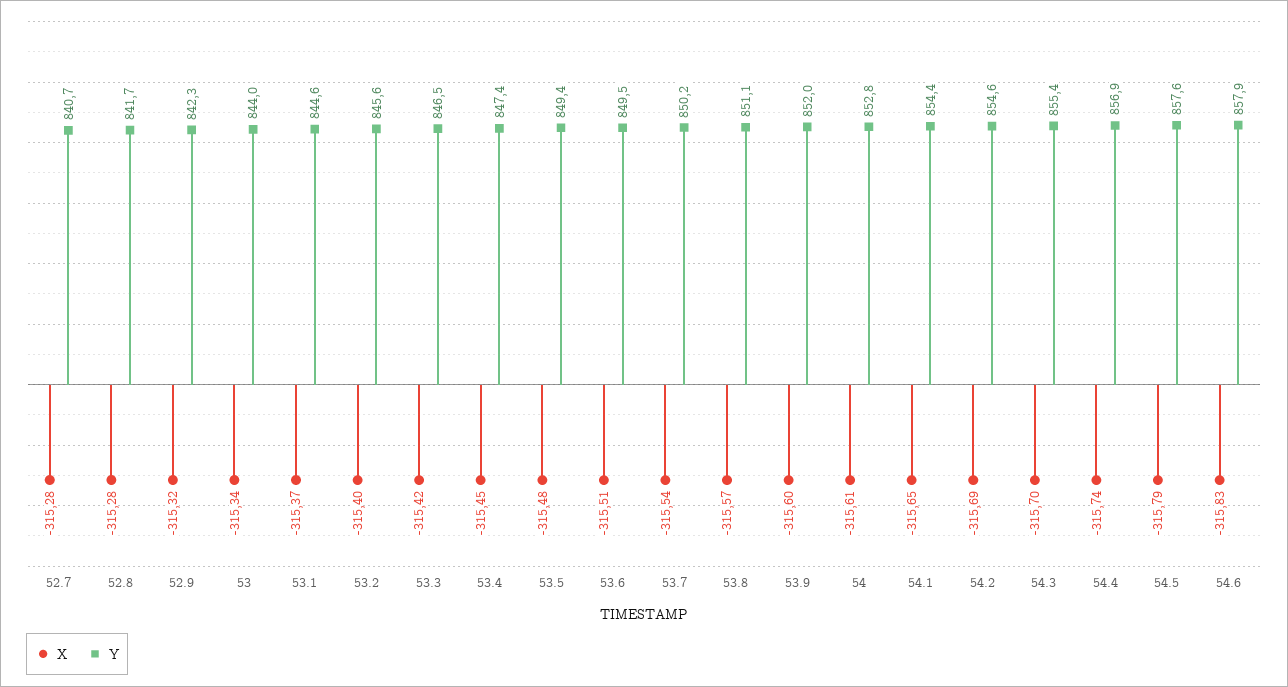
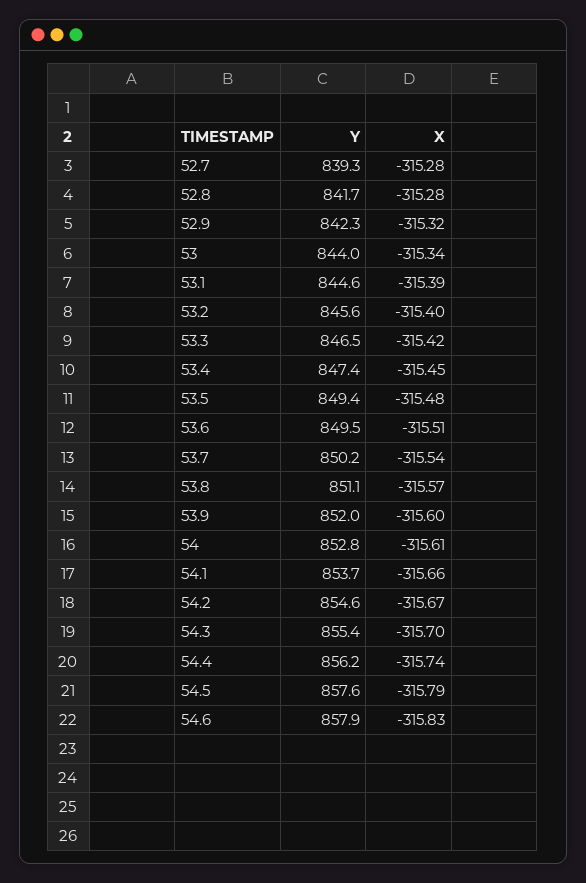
  {
    "X": {
      "52.7": -315.28,
      "52.8": -315.28,
      "52.9": -315.32,
      "53": -315.34,
-     "53.1": -315.37,
+     "53.1": -315.39,
      "53.2": -315.4,
      "53.3": -315.42,
      "53.4": -315.45,
      "53.5": -315.48,
      "53.6": -315.51,
      "53.7": -315.54,
      "53.8": -315.57,
      "53.9": -315.6,
      "54": -315.61,
-     "54.1": -315.65,
+     "54.1": -315.66,
-     "54.2": -315.69,
+     "54.2": -315.67,
      "54.3": -315.7,
      "54.4": -315.74,
      "54.5": -315.79,
      "54.6": -315.83
    },
    "Y": {
-     "52.7": 840.7,
+     "52.7": 839.3,
      "52.8": 841.7,
      "52.9": 842.3,
      "53": 844,
      "53.1": 844.6,
      "53.2": 845.6,
      "53.3": 846.5,
      "53.4": 847.4,
      "53.5": 849.4,
      "53.6": 849.5,
      "53.7": 850.2,
      "53.8": 851.1,
      "53.9": 852,
      "54": 852.8,
-     "54.1": 854.4,
+     "54.1": 853.7,
      "54.2": 854.6,
      "54.3": 855.4,
-     "54.4": 856.9,
+     "54.4": 856.2,
      "54.5": 857.6,
      "54.6": 857.9
    }
  }

